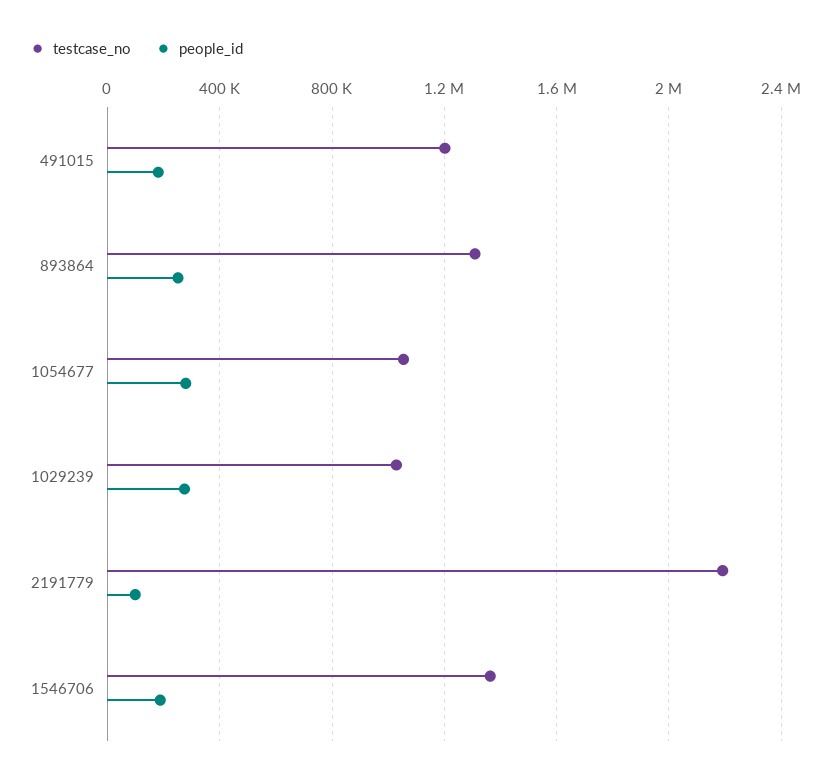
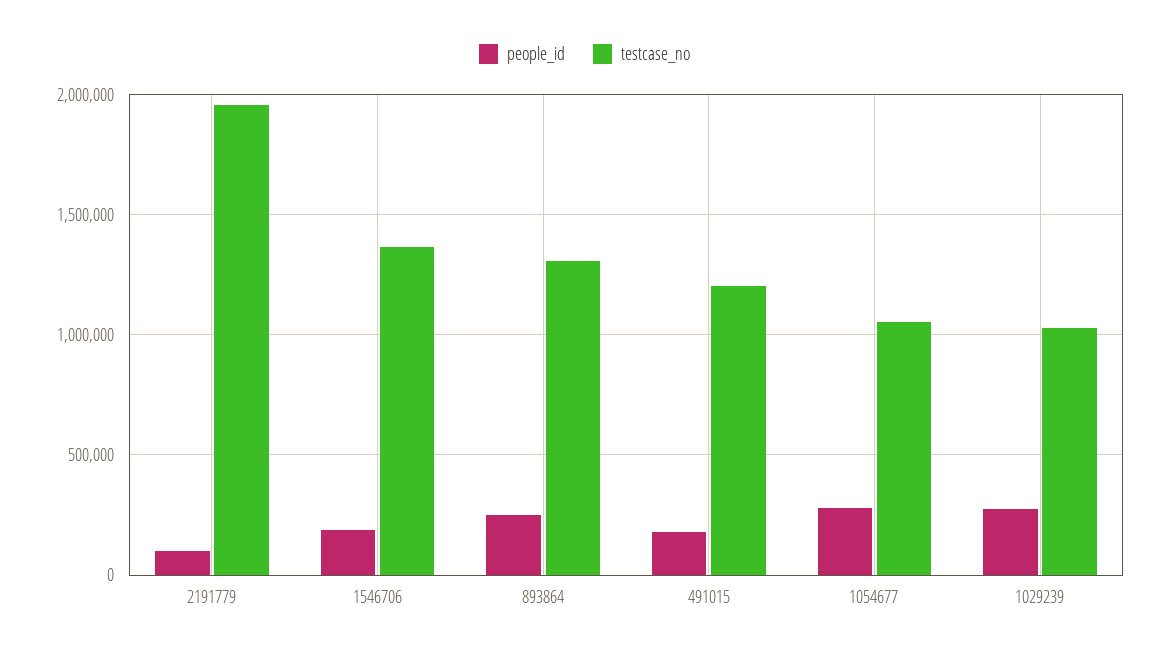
  {
    "testcase_no": {
      "491015": 1200000,
      "893864": 1300000,
      "1054677": 1050000,
      "1029239": 1050000,
-     "2191779": 2200000,
+     "2191779": 1950000,
      "1546706": 1350000
    },
    "people_id": {
      "491015": 200000,
      "893864": 250000,
      "1054677": 300000,
      "1029239": 250000,
      "2191779": 100000,
      "1546706": 200000
    }
  }

